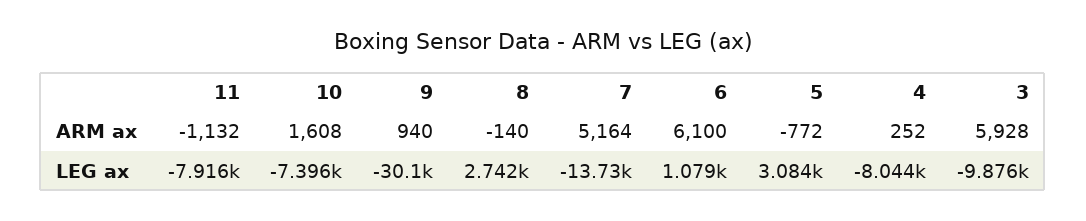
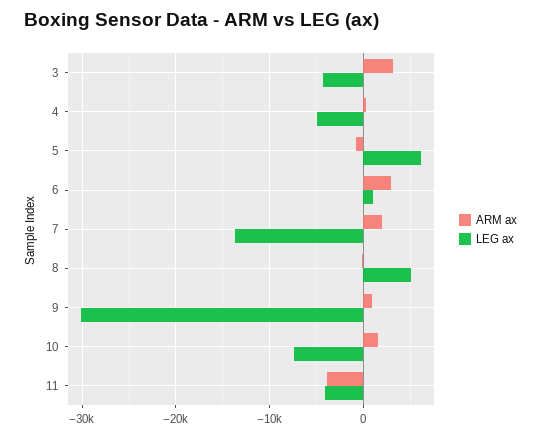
  {
    "ARM ax": {
-     "11": -1132,
+     "11": -4000,
      "10": 1608,
      "9": 940,
      "8": -140,
-     "7": 5164,
+     "7": 2000,
-     "6": 6100,
+     "6": 3000,
      "5": -772,
      "4": 252,
-     "3": 5928
+     "3": 3000
    },
    "LEG ax": {
-     "11": -7916,
+     "11": -4000,
      "10": -7396,
      "9": -30100,
-     "8": 2742,
+     "8": 5000,
      "7": -13730,
      "6": 1079,
-     "5": 3084,
+     "5": 6000,
-     "4": -8044,
+     "4": -5000,
-     "3": -9876
+     "3": -4000
    }
  }

